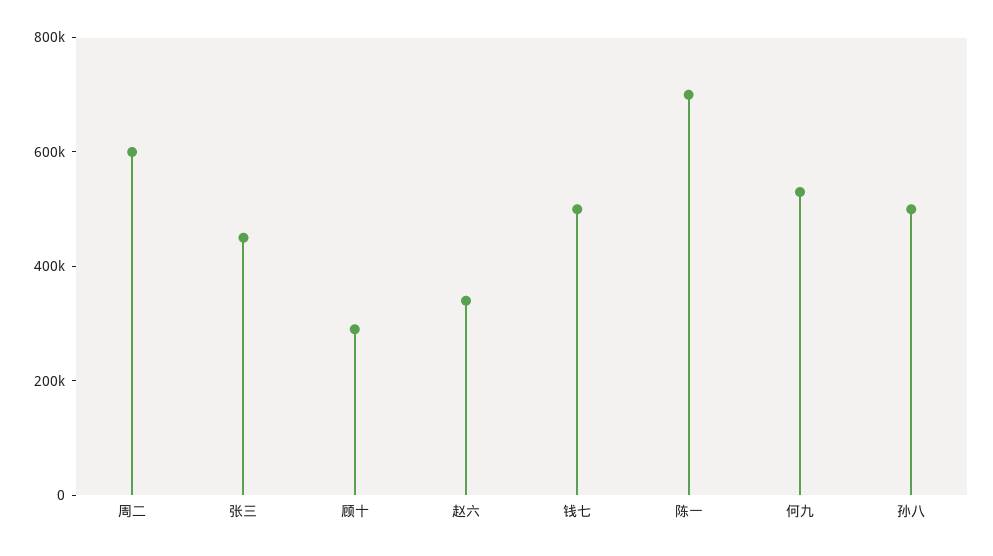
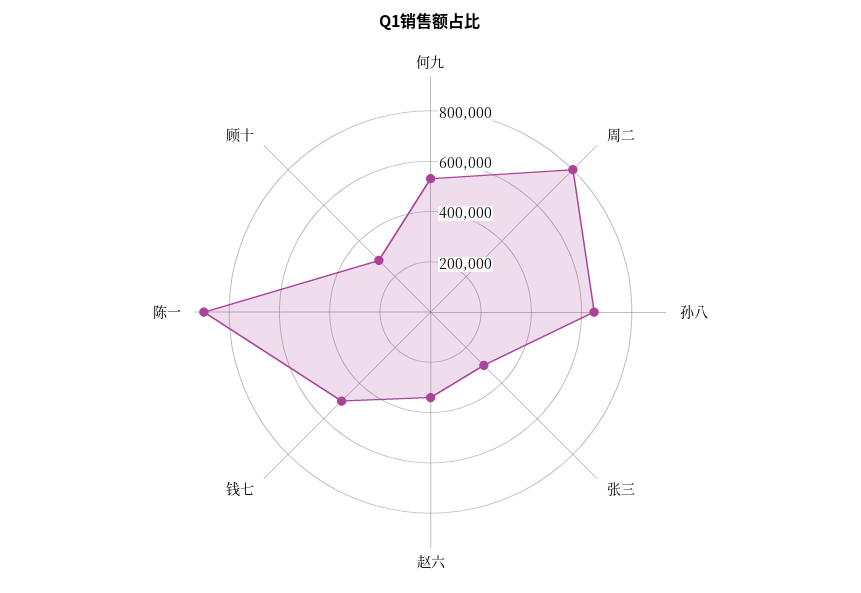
  {
-   "周二": 600000,
+   "周二": 800000,
-   "张三": 450000,
+   "张三": 300000,
    "顾十": 300000,
    "赵六": 350000,
    "钱七": 500000,
-   "陈一": 700000,
+   "陈一": 900000,
    "何九": 550000,
-   "孙八": 500000
+   "孙八": 650000
  }

